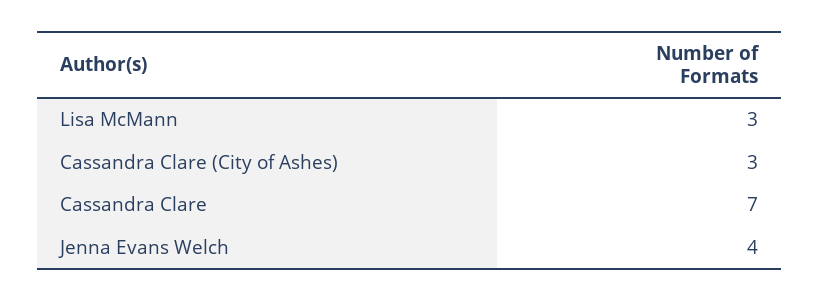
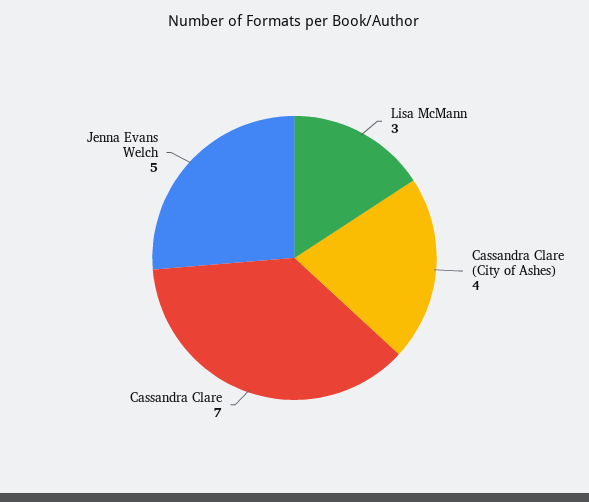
  {
    "Lisa McMann": 3,
-   "Cassandra Clare (City of Ashes)": 3,
+   "Cassandra Clare (City of Ashes)": 4,
    "Cassandra Clare": 7,
-   "Jenna Evans Welch": 4
+   "Jenna Evans Welch": 5
  }

